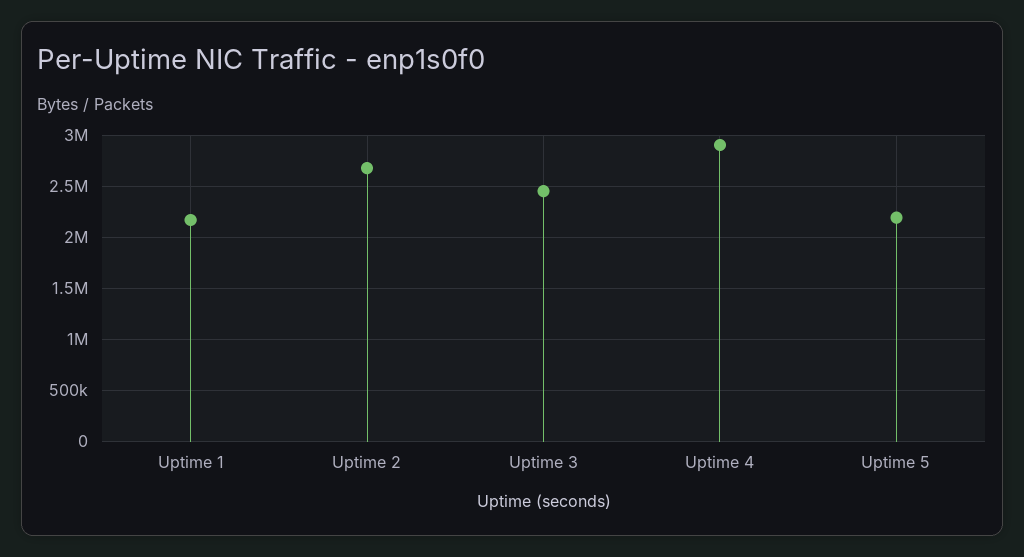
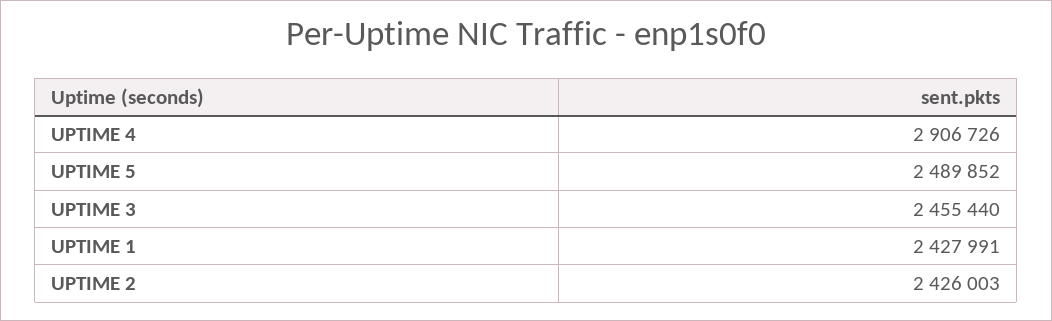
  {
-   "Uptime 1": 2200000,
+   "Uptime 1": 2427991,
-   "Uptime 2": 2700000,
+   "Uptime 2": 2426003,
    "Uptime 3": 2455440,
    "Uptime 4": 2906726,
-   "Uptime 5": 2200000
+   "Uptime 5": 2489852
  }

